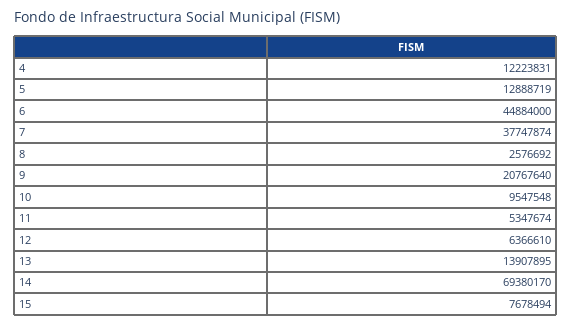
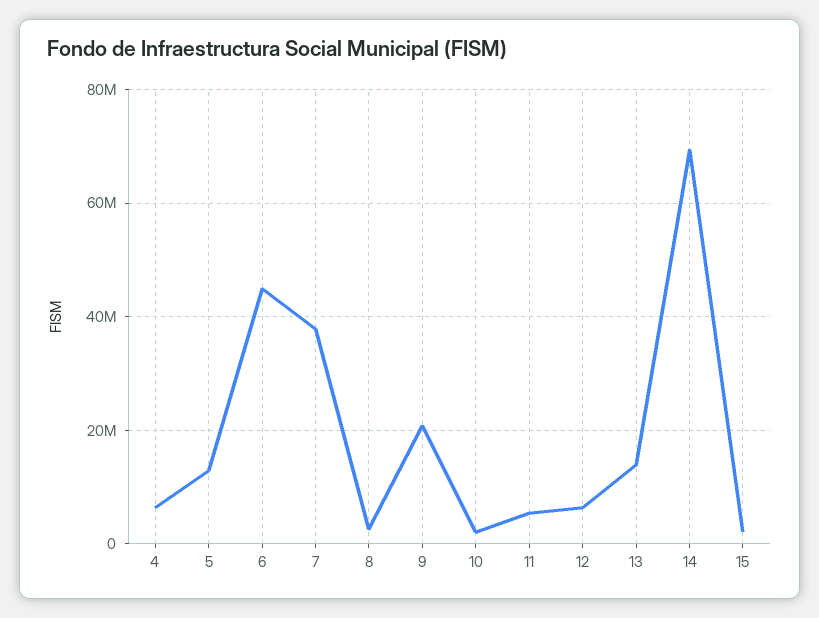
  {
-   "4": 12223831,
+   "4": 6000000,
    "5": 12888719,
    "6": 44884000,
    "7": 37747874,
    "8": 2576692,
    "9": 20767640,
-   "10": 9547548,
+   "10": 2000000,
    "11": 5347674,
    "12": 6366610,
    "13": 13907895,
    "14": 69380170,
-   "15": 7678494
+   "15": 2000000
  }

